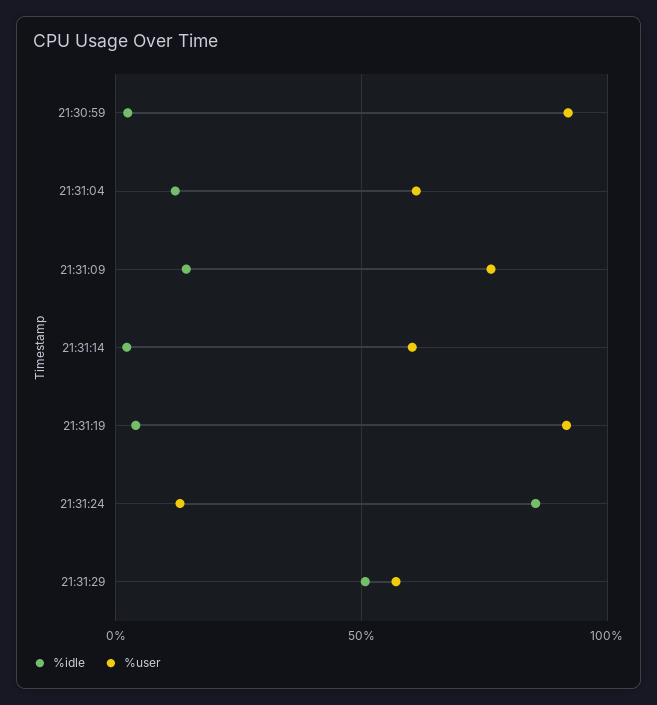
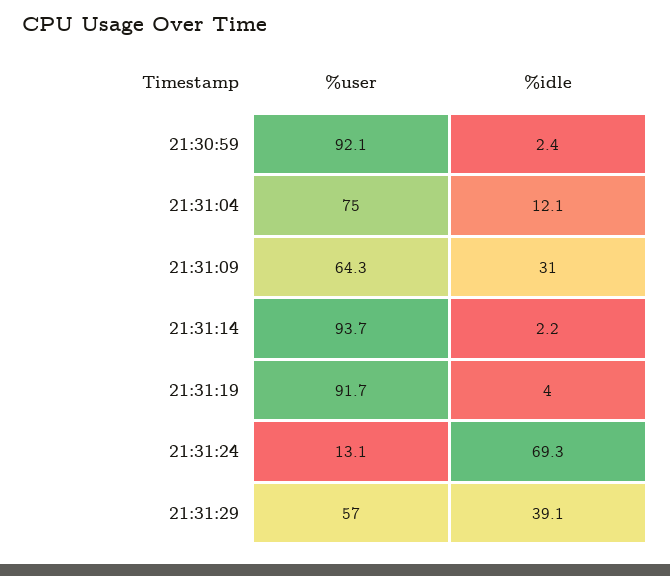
  {
    "%idle": {
      "21:30:59": 2.4,
      "21:31:04": 12.1,
-     "21:31:09": 15,
+     "21:31:09": 31,
      "21:31:14": 2.2,
      "21:31:19": 4,
-     "21:31:24": 85,
+     "21:31:24": 69.3,
-     "21:31:29": 50
+     "21:31:29": 39.1
    },
    "%user": {
      "21:30:59": 92.1,
-     "21:31:04": 60,
+     "21:31:04": 75,
-     "21:31:09": 75,
+     "21:31:09": 64.3,
-     "21:31:14": 60,
+     "21:31:14": 93.7,
      "21:31:19": 91.7,
      "21:31:24": 13.1,
      "21:31:29": 57
    }
  }

